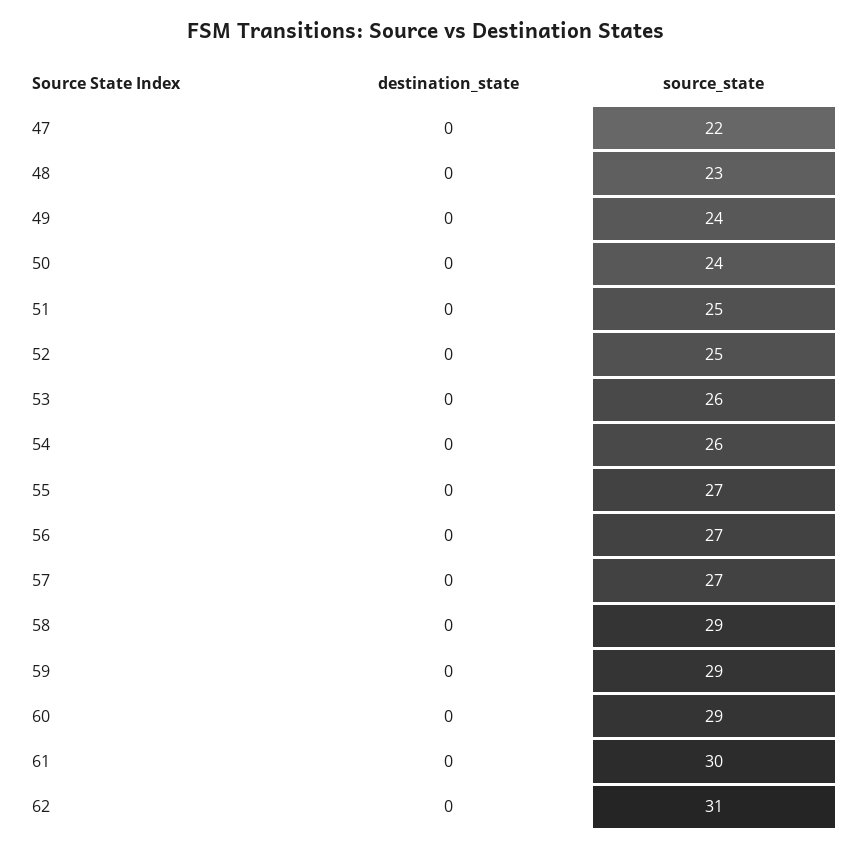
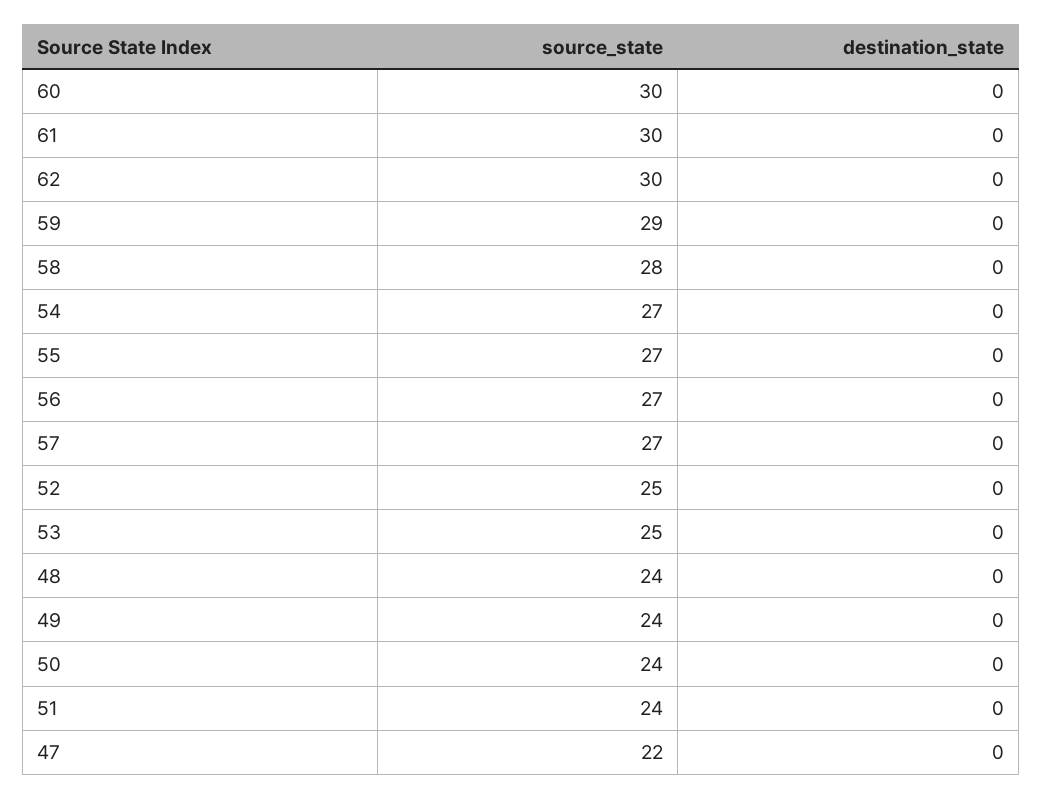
  {
    "destination_state": {
      "47": 0,
      "48": 0,
      "49": 0,
      "50": 0,
      "51": 0,
      "52": 0,
      "53": 0,
      "54": 0,
      "55": 0,
      "56": 0,
      "57": 0,
      "58": 0,
      "59": 0,
      "60": 0,
      "61": 0,
      "62": 0
    },
    "source_state": {
      "47": 22,
-     "48": 23,
+     "48": 24,
      "49": 24,
      "50": 24,
-     "51": 25,
+     "51": 24,
      "52": 25,
-     "53": 26,
+     "53": 25,
-     "54": 26,
+     "54": 27,
      "55": 27,
      "56": 27,
      "57": 27,
-     "58": 29,
+     "58": 28,
      "59": 29,
-     "60": 29,
+     "60": 30,
      "61": 30,
-     "62": 31
+     "62": 30
    }
  }

